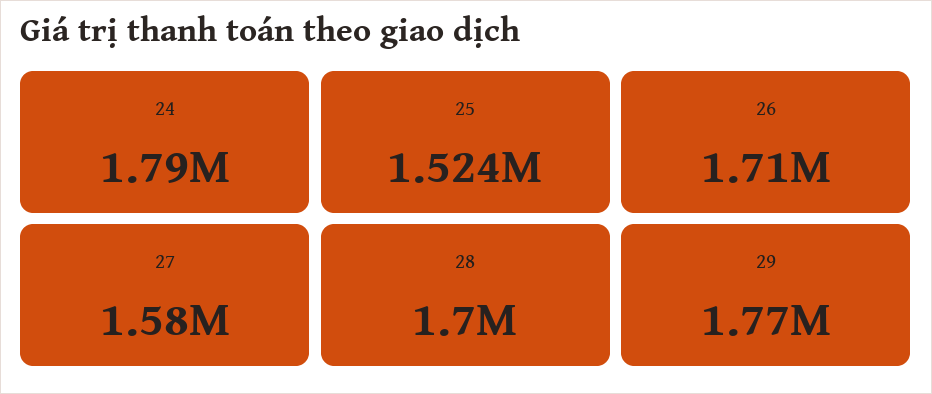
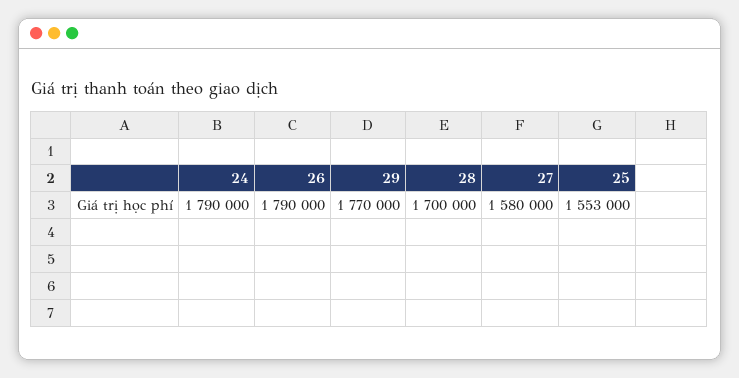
  {
    "24": 1790000,
-   "25": 1524000,
+   "25": 1553000,
-   "26": 1710000,
+   "26": 1790000,
    "27": 1580000,
    "28": 1700000,
    "29": 1770000
  }

